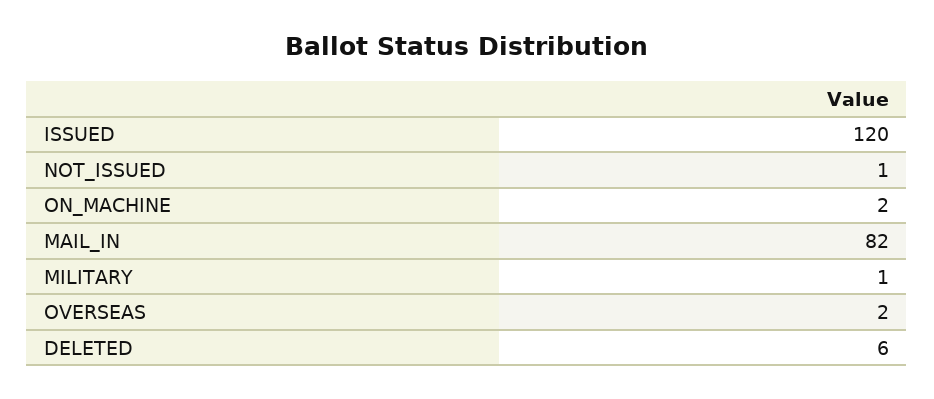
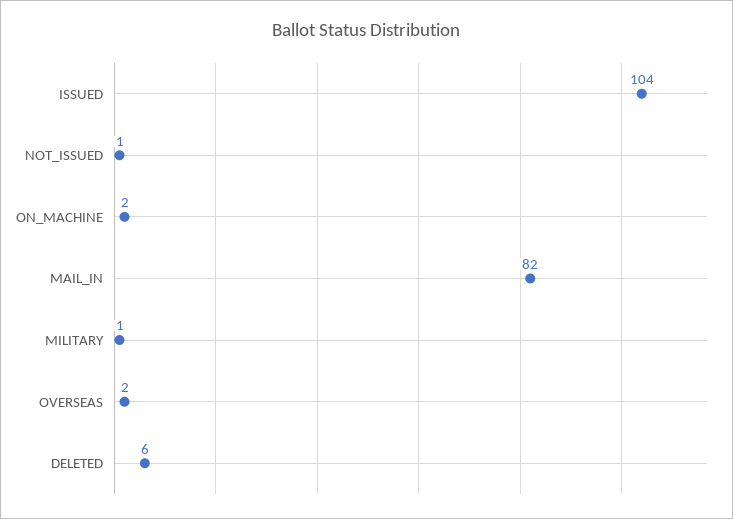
  {
-   "ISSUED": 120,
+   "ISSUED": 104,
    "NOT_ISSUED": 1,
    "ON_MACHINE": 2,
    "MAIL_IN": 82,
    "MILITARY": 1,
    "OVERSEAS": 2,
    "DELETED": 6
  }

